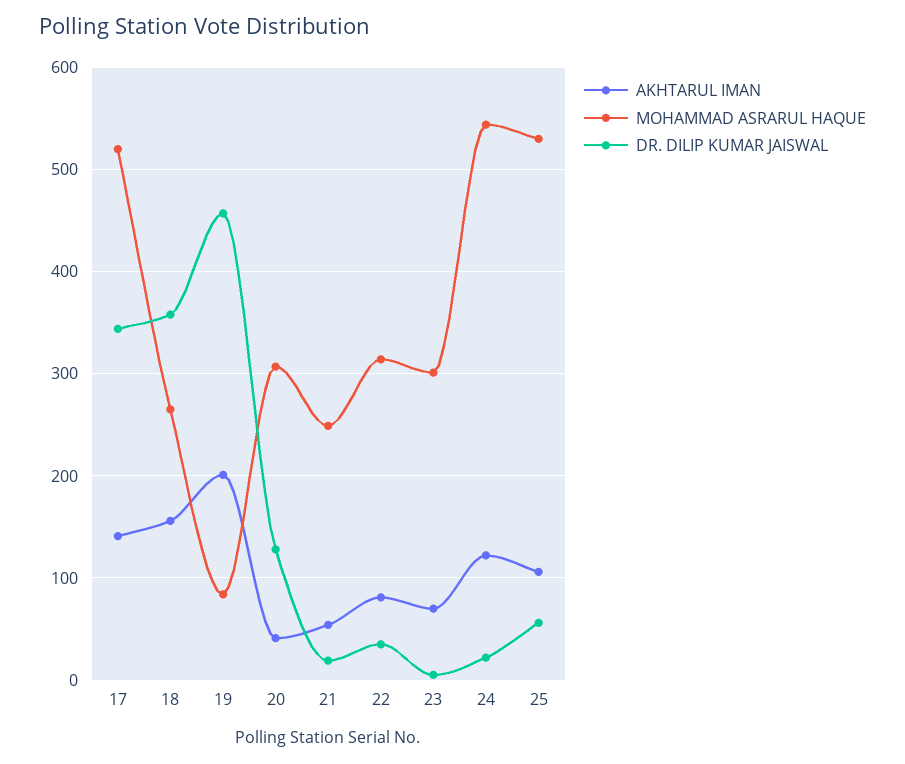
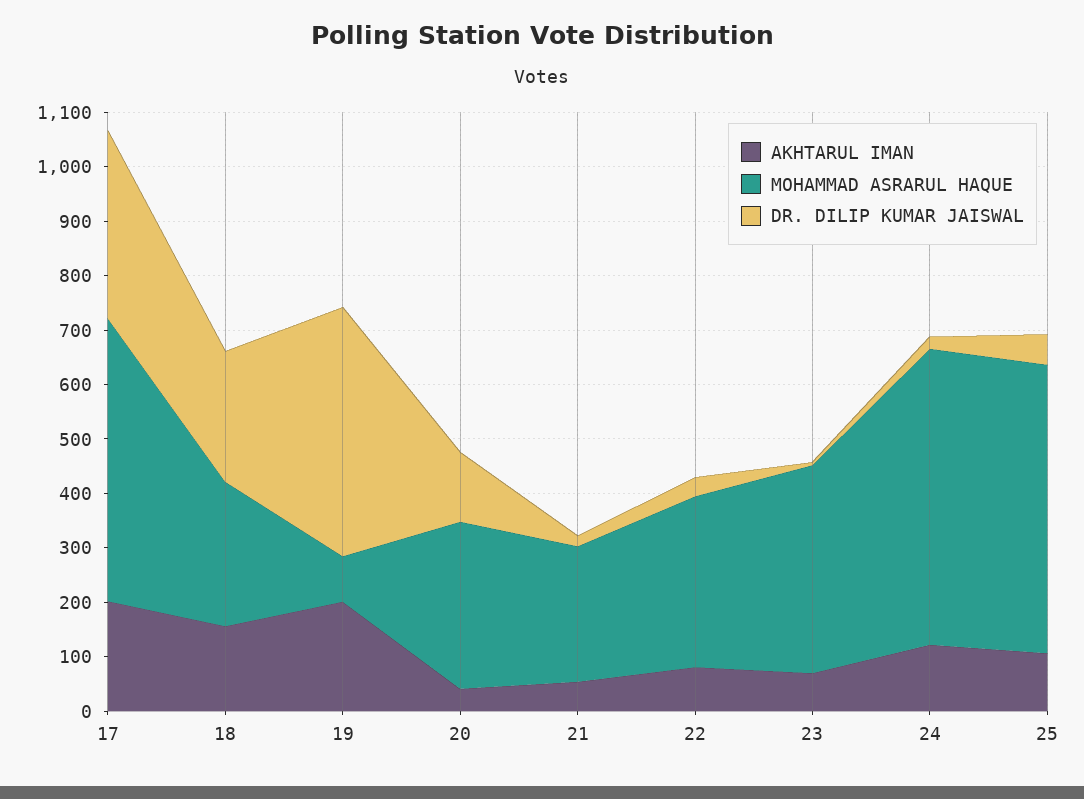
  {
    "AKHTARUL IMAN": {
-     "17": 140,
+     "17": 200,
      "18": 160,
      "19": 200,
      "20": 40,
      "21": 50,
      "22": 80,
      "23": 70,
      "24": 120,
      "25": 110
    },
    "MOHAMMAD ASRARUL HAQUE": {
      "17": 520,
      "18": 270,
      "19": 80,
      "20": 310,
      "21": 250,
      "22": 310,
-     "23": 300,
+     "23": 380,
      "24": 540,
      "25": 530
    },
    "DR. DILIP KUMAR JAISWAL": {
      "17": 340,
-     "18": 360,
+     "18": 240,
      "19": 460,
      "20": 130,
      "21": 20,
      "22": 40,
      "23": 10,
      "24": 20,
      "25": 60
    }
  }

